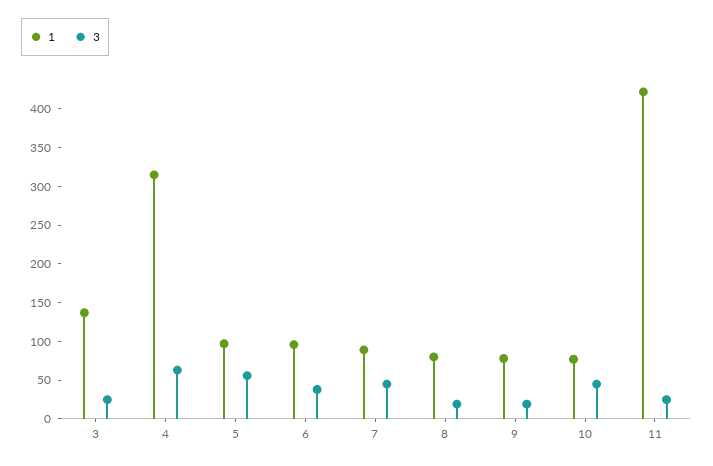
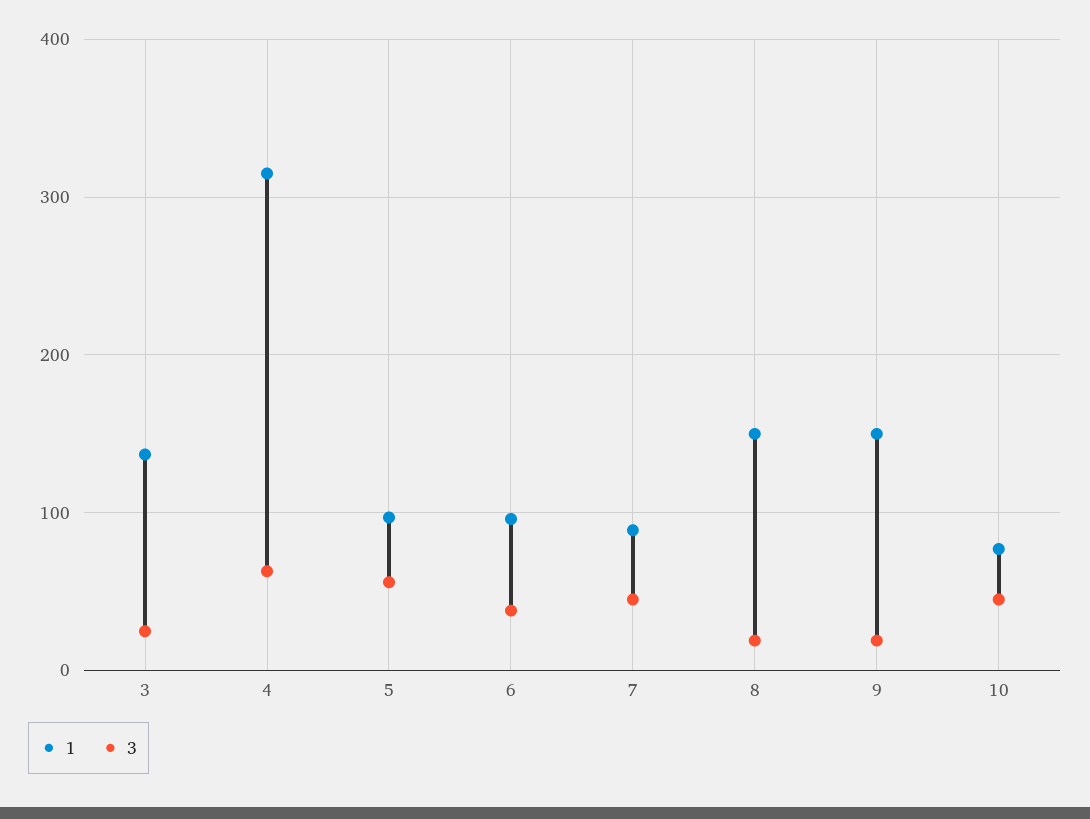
  {
    "1": {
      "3": 140,
      "4": 320,
      "5": 100,
      "6": 100,
      "7": 90,
-     "8": 75,
+     "8": 150,
-     "9": 75,
+     "9": 150,
-     "10": 80,
+     "10": 80
-     "11": 425
    },
    "3": {
      "3": 30,
      "4": 60,
      "5": 60,
      "6": 40,
      "7": 50,
      "8": 20,
      "9": 20,
-     "10": 50,
+     "10": 50
-     "11": 25
    }
  }

